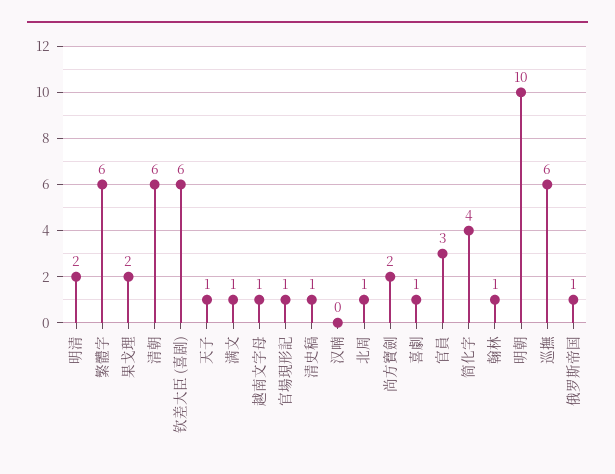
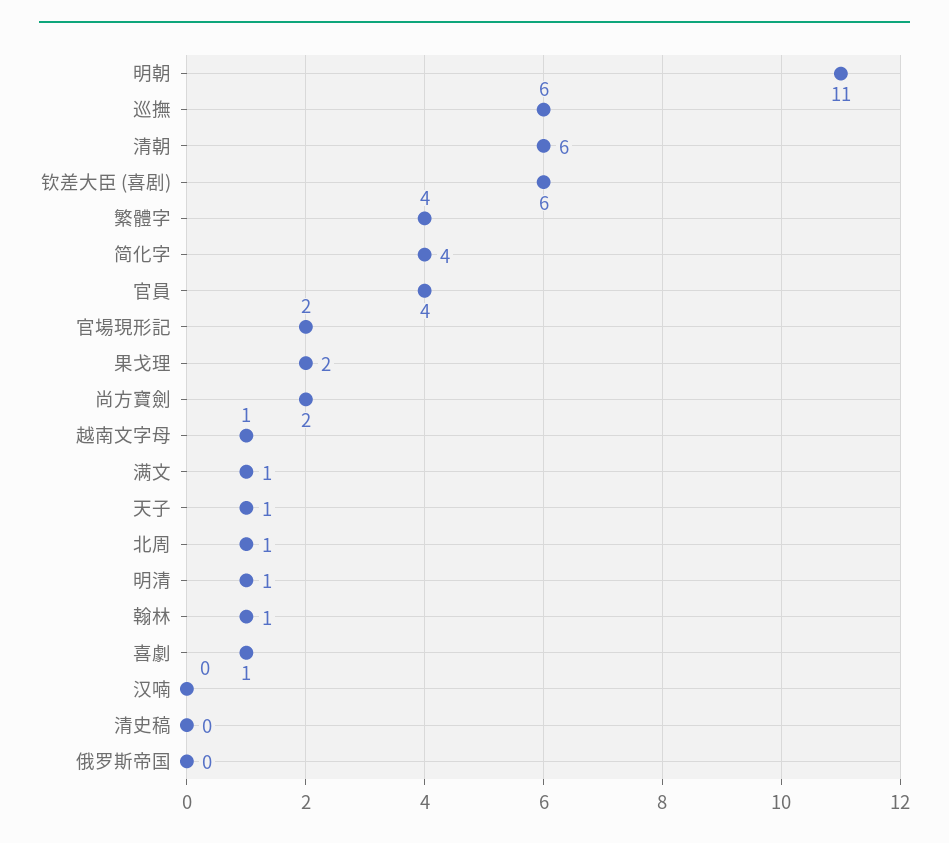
  {
-   "明清": 2,
+   "明清": 1,
-   "繁體字": 6,
+   "繁體字": 4,
    "果戈理": 2,
    "清朝": 6,
    "钦差大臣 (喜剧)": 6,
    "天子": 1,
    "满文": 1,
    "越南文字母": 1,
-   "官場現形記": 1,
+   "官場現形記": 2,
-   "清史稿": 1,
+   "清史稿": 0,
    "汉喃": 0,
    "北周": 1,
    "尚方寶劍": 2,
    "喜劇": 1,
-   "官員": 3,
+   "官員": 4,
    "简化字": 4,
    "翰林": 1,
-   "明朝": 10,
+   "明朝": 11,
    "巡撫": 6,
-   "俄罗斯帝国": 1
+   "俄罗斯帝国": 0
  }

